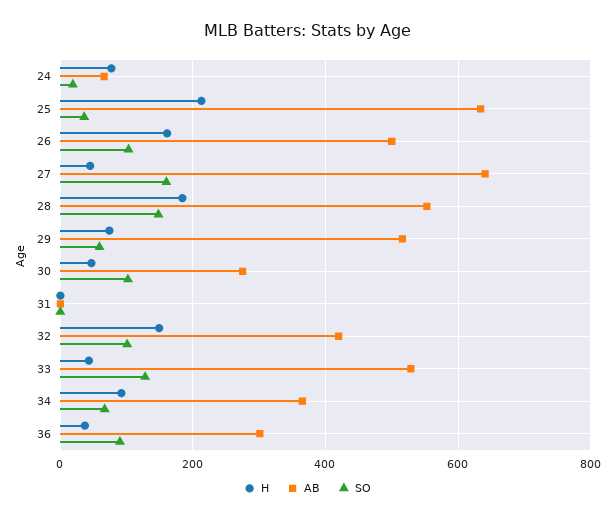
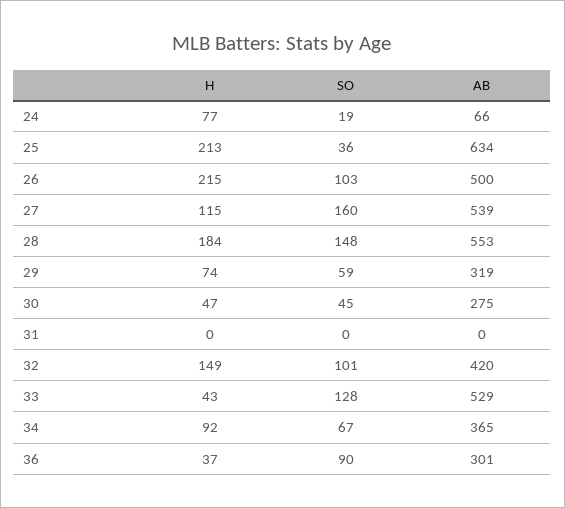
  {
    "H": {
      "24": 77,
      "25": 213,
-     "26": 160,
+     "26": 215,
-     "27": 40,
+     "27": 115,
      "28": 184,
      "29": 74,
      "30": 47,
      "31": 0,
      "32": 149,
      "33": 43,
      "34": 92,
      "36": 37
    },
    "AB": {
      "24": 66,
      "25": 634,
      "26": 500,
-     "27": 640,
+     "27": 539,
      "28": 553,
-     "29": 520,
+     "29": 319,
      "30": 275,
      "31": 0,
      "32": 420,
      "33": 529,
      "34": 365,
      "36": 301
    },
    "SO": {
      "24": 19,
      "25": 36,
      "26": 103,
      "27": 160,
      "28": 148,
      "29": 59,
-     "30": 100,
+     "30": 45,
      "31": 0,
      "32": 101,
      "33": 128,
      "34": 67,
      "36": 90
    }
  }

